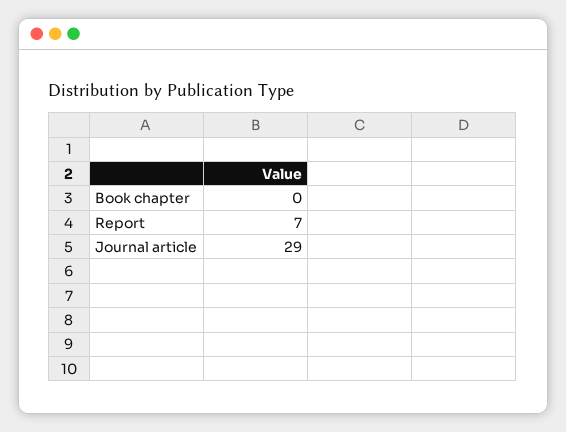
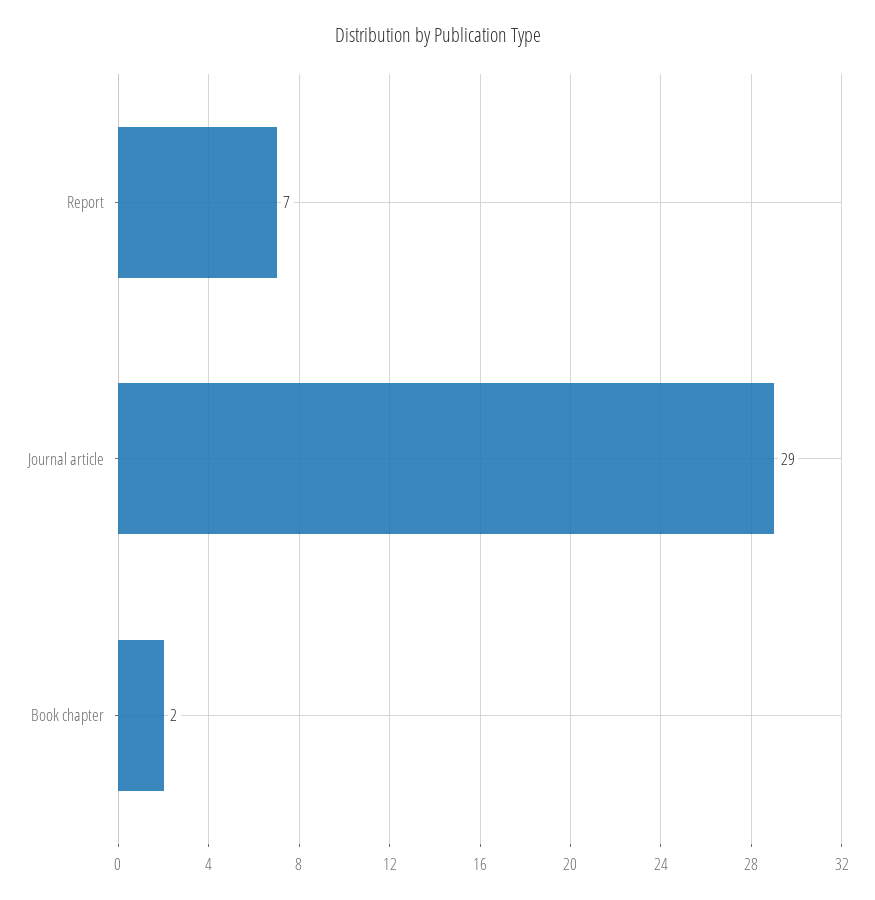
  {
-   "Book chapter": 0,
+   "Book chapter": 2,
    "Report": 7,
    "Journal article": 29
  }

